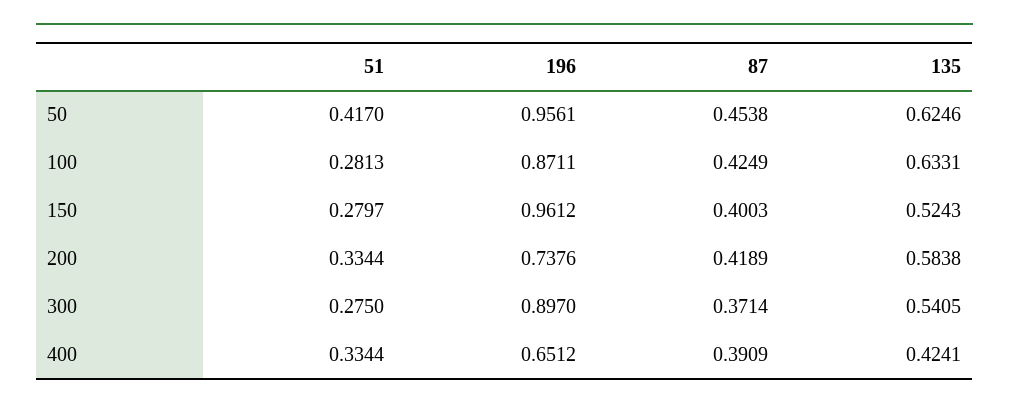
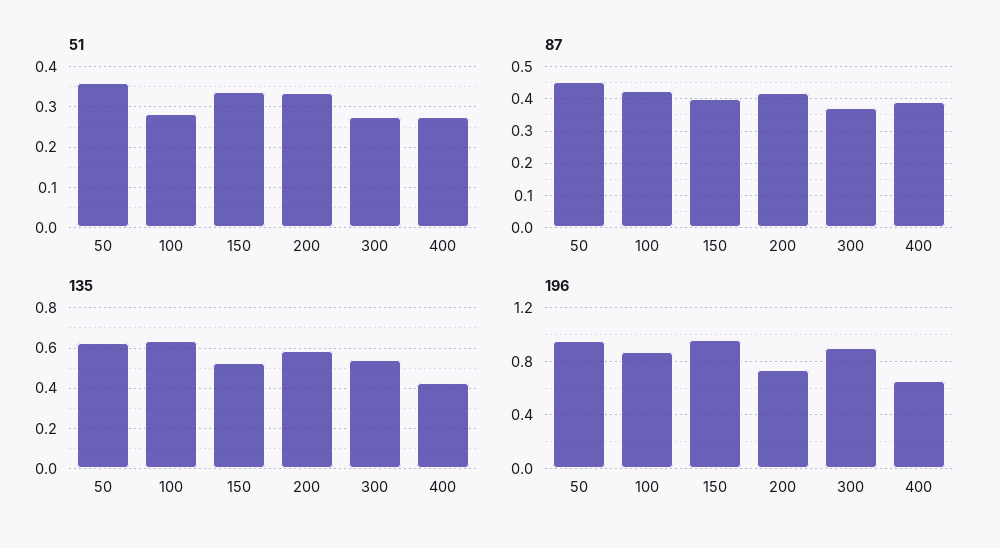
  {
    "51": {
-     "50": 0.417,
+     "50": 0.36,
      "100": 0.2813,
-     "150": 0.2797,
+     "150": 0.34,
      "200": 0.3344,
      "300": 0.275,
-     "400": 0.3344
+     "400": 0.28
    },
    "196": {
      "50": 0.9561,
      "100": 0.8711,
      "150": 0.9612,
      "200": 0.7376,
      "300": 0.897,
      "400": 0.6512
    },
    "87": {
      "50": 0.4538,
      "100": 0.4249,
      "150": 0.4003,
      "200": 0.4189,
      "300": 0.3714,
      "400": 0.3909
    },
    "135": {
      "50": 0.6246,
      "100": 0.6331,
      "150": 0.5243,
      "200": 0.5838,
      "300": 0.5405,
      "400": 0.4241
    }
  }

